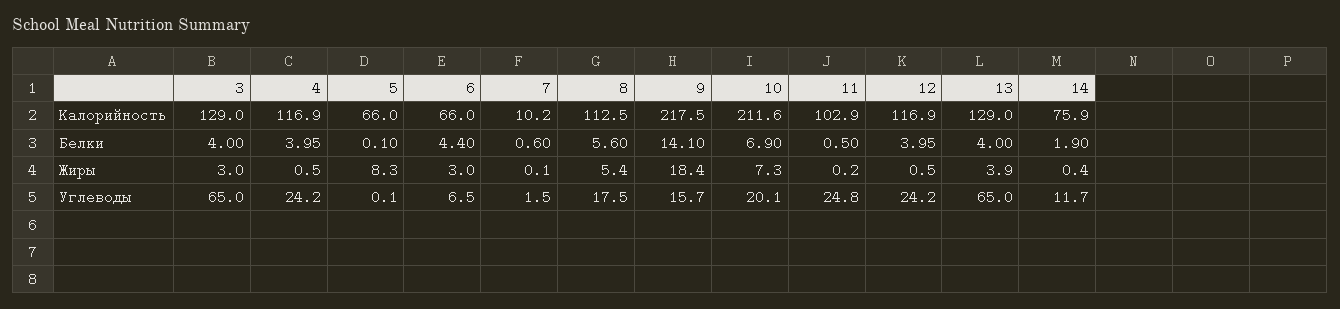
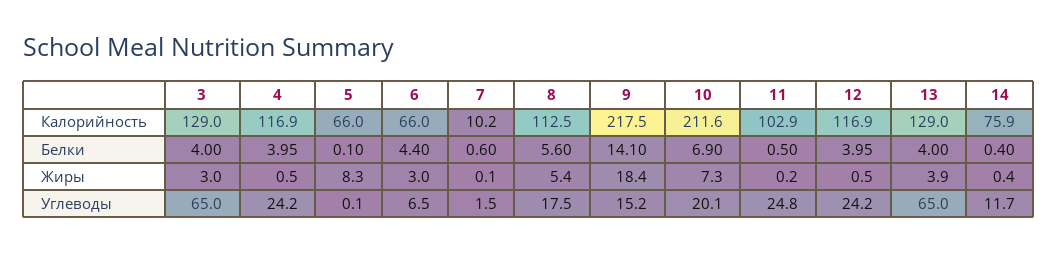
  {
    "3": {
      "Калорийность": 129,
      "Белки": 4,
      "Жиры": 3,
      "Углеводы": 65
    },
    "4": {
      "Калорийность": 116.9,
      "Белки": 3.95,
      "Жиры": 0.5,
      "Углеводы": 24.2
    },
    "5": {
      "Калорийность": 66,
      "Белки": 0.1,
      "Жиры": 8.3,
      "Углеводы": 0.1
    },
    "6": {
      "Калорийность": 66,
      "Белки": 4.4,
      "Жиры": 3,
      "Углеводы": 6.5
    },
    "7": {
      "Калорийность": 10.2,
      "Белки": 0.6,
      "Жиры": 0.1,
      "Углеводы": 1.5
    },
    "8": {
      "Калорийность": 112.5,
      "Белки": 5.6,
      "Жиры": 5.4,
      "Углеводы": 17.5
    },
    "9": {
      "Калорийность": 217.5,
      "Белки": 14.1,
      "Жиры": 18.4,
-     "Углеводы": 15.7
+     "Углеводы": 15.2
    },
    "10": {
      "Калорийность": 211.6,
      "Белки": 6.9,
      "Жиры": 7.3,
      "Углеводы": 20.1
    },
    "11": {
      "Калорийность": 102.9,
      "Белки": 0.5,
      "Жиры": 0.2,
      "Углеводы": 24.8
    },
    "12": {
      "Калорийность": 116.9,
      "Белки": 3.95,
      "Жиры": 0.5,
      "Углеводы": 24.2
    },
    "13": {
      "Калорийность": 129,
      "Белки": 4,
      "Жиры": 3.9,
      "Углеводы": 65
    },
    "14": {
      "Калорийность": 75.9,
-     "Белки": 1.9,
+     "Белки": 0.4,
      "Жиры": 0.4,
      "Углеводы": 11.7
    }
  }

